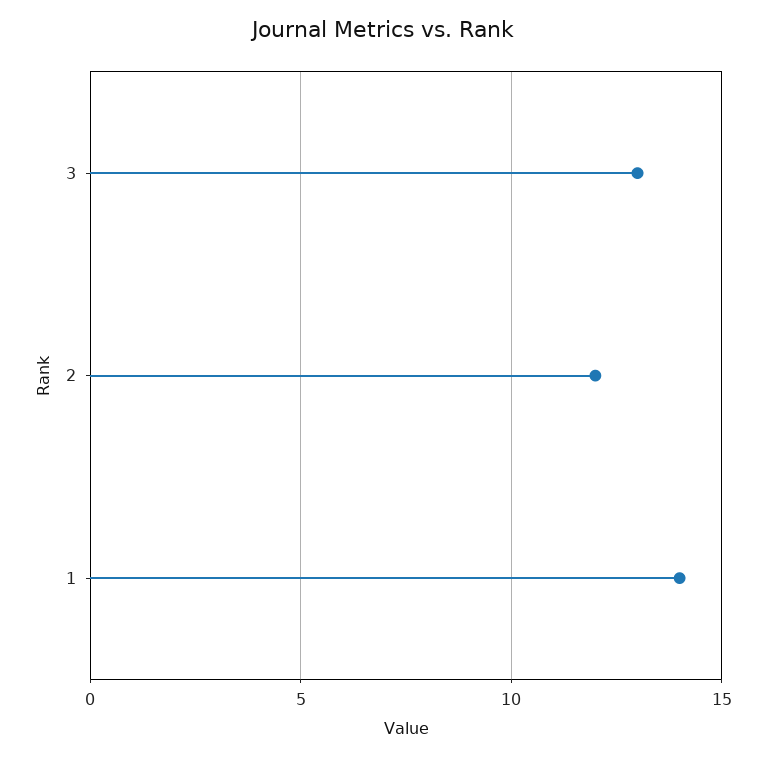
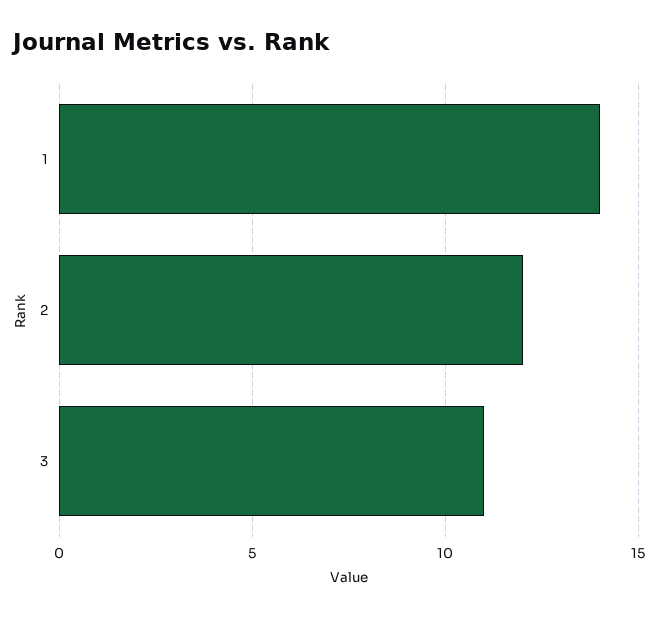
  {
-   "3": 13,
+   "3": 11,
    "2": 12,
    "1": 14
  }

